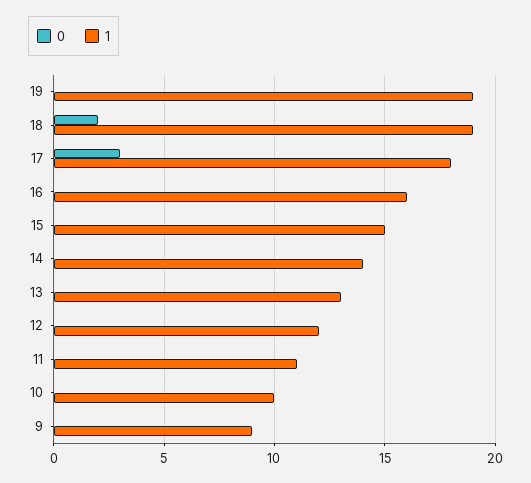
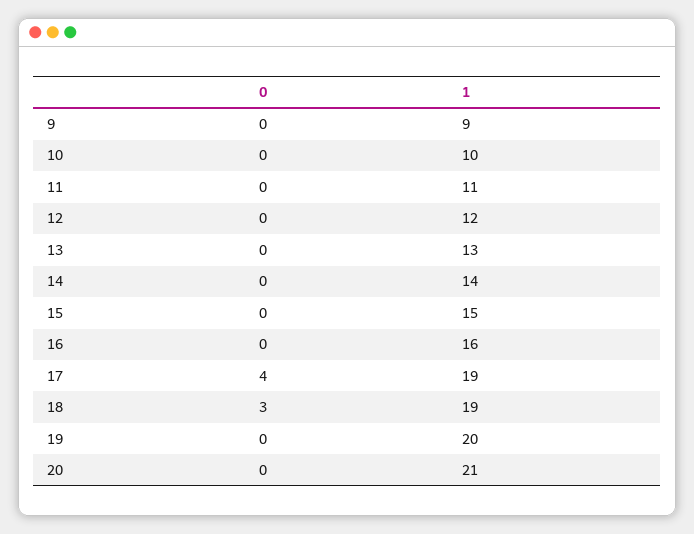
  {
    "0": {
      "19": 0,
-     "18": 2,
+     "18": 3,
-     "17": 3,
+     "17": 4,
      "16": 0,
      "15": 0,
      "14": 0,
      "13": 0,
      "12": 0,
      "11": 0,
      "10": 0,
-     "9": 0
+     "9": 0,
+     "20": 0
    },
    "1": {
-     "19": 19,
+     "19": 20,
      "18": 19,
-     "17": 18,
+     "17": 19,
      "16": 16,
      "15": 15,
      "14": 14,
      "13": 13,
      "12": 12,
      "11": 11,
      "10": 10,
-     "9": 9
+     "9": 9,
+     "20": 21
    }
  }

